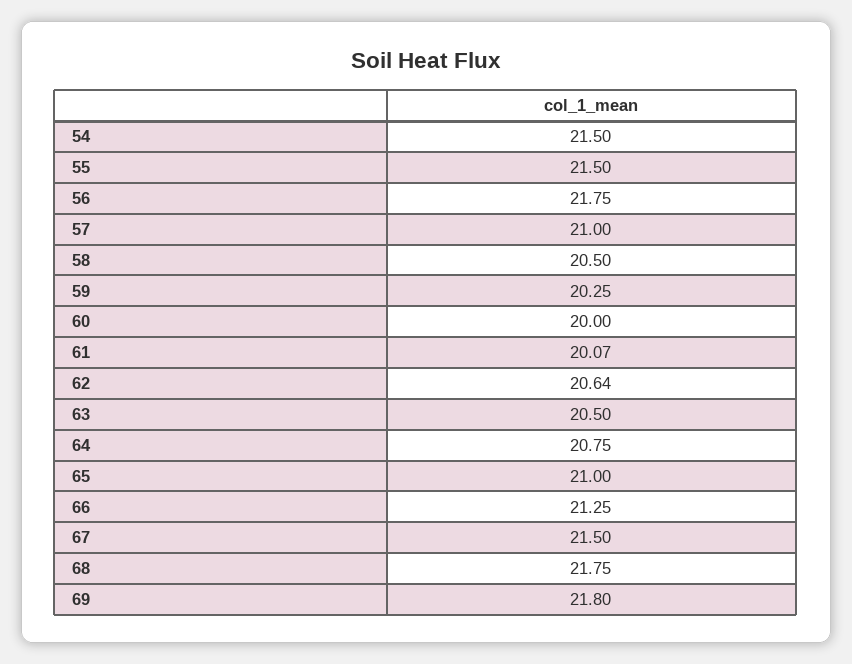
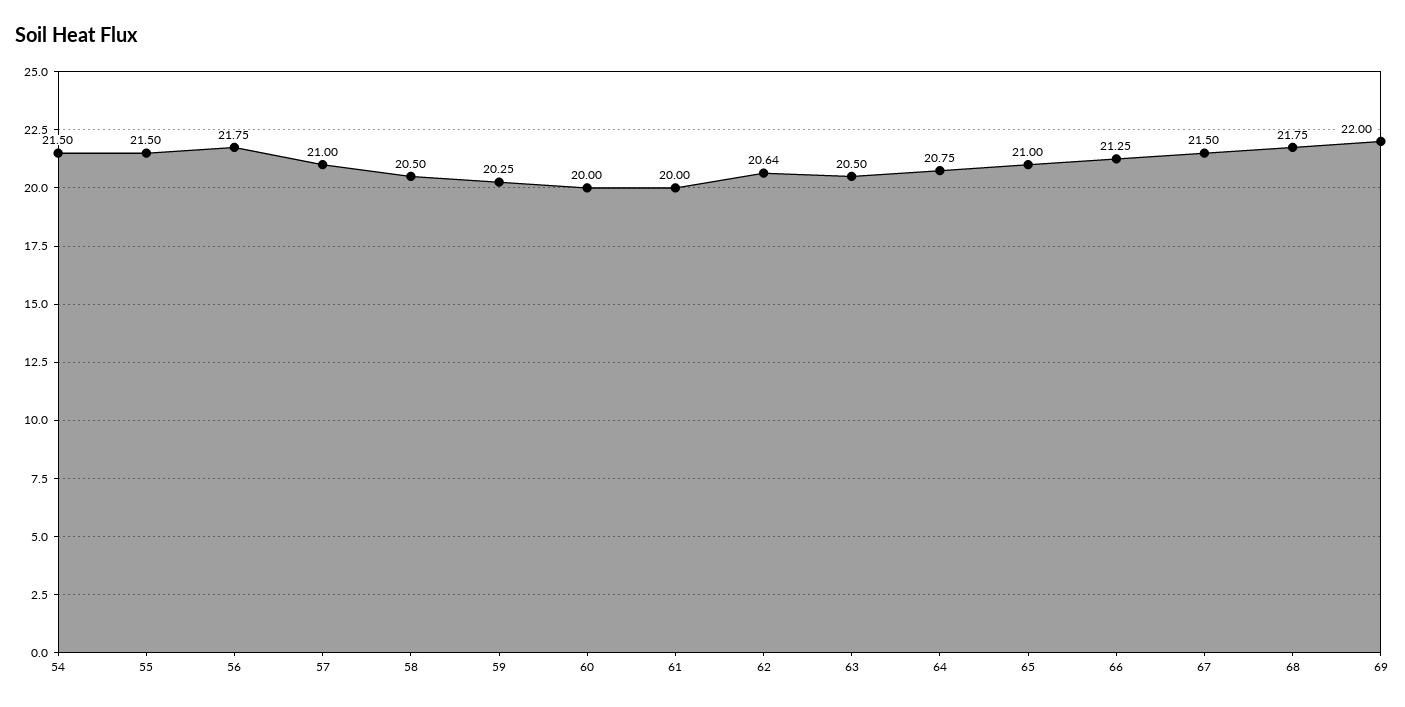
  {
    "54": 21.5,
    "55": 21.5,
    "56": 21.75,
    "57": 21,
    "58": 20.5,
    "59": 20.25,
    "60": 20,
-   "61": 20.07,
+   "61": 20,
    "62": 20.64,
    "63": 20.5,
    "64": 20.75,
    "65": 21,
    "66": 21.25,
    "67": 21.5,
    "68": 21.75,
-   "69": 21.8
+   "69": 22
  }

